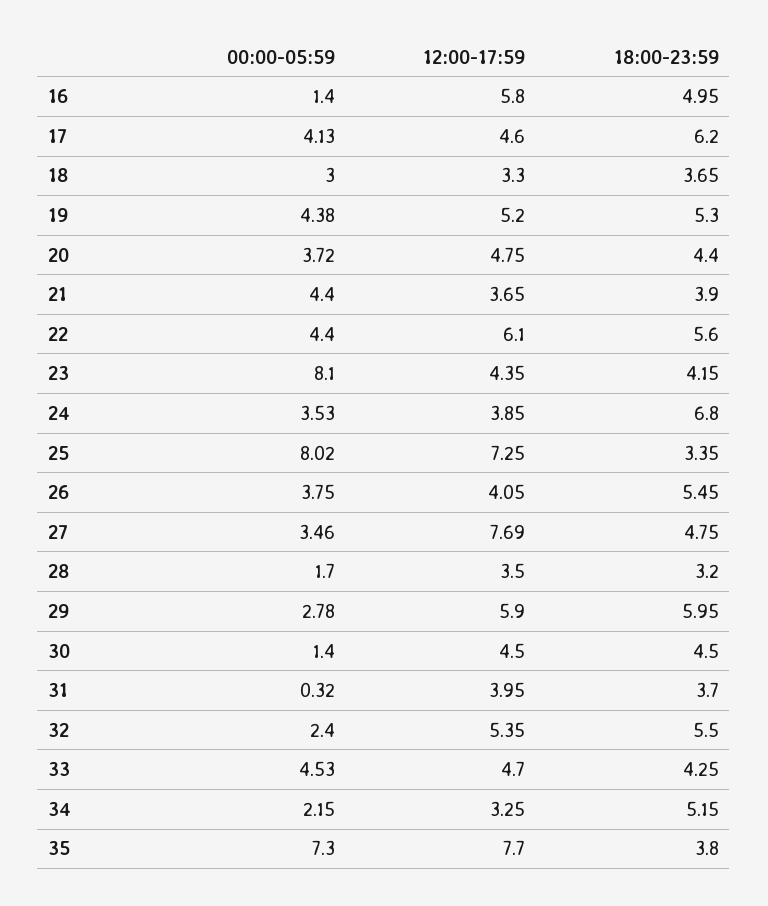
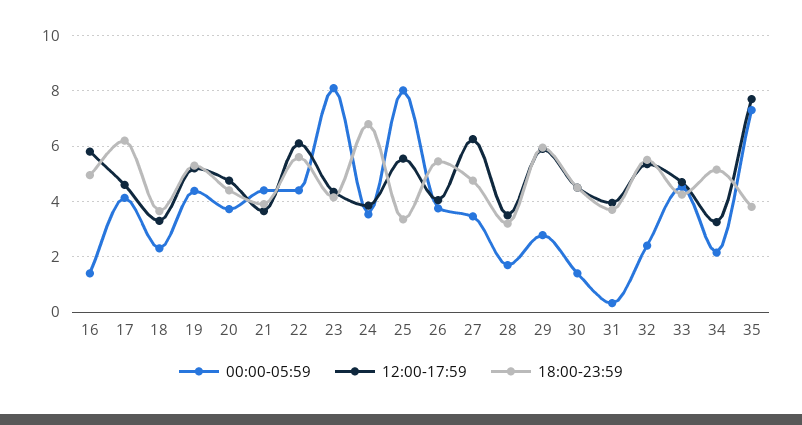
  {
    "00:00-05:59": {
      "16": 1.4,
      "17": 4.13,
-     "18": 3,
+     "18": 2.25,
      "19": 4.38,
      "20": 3.72,
      "21": 4.4,
      "22": 4.4,
      "23": 8.1,
      "24": 3.53,
      "25": 8.02,
      "26": 3.75,
      "27": 3.46,
      "28": 1.7,
      "29": 2.78,
      "30": 1.4,
      "31": 0.32,
      "32": 2.4,
      "33": 4.53,
      "34": 2.15,
      "35": 7.3
    },
    "12:00-17:59": {
      "16": 5.8,
      "17": 4.6,
      "18": 3.3,
      "19": 5.2,
      "20": 4.75,
      "21": 3.65,
      "22": 6.1,
      "23": 4.35,
      "24": 3.85,
-     "25": 7.25,
+     "25": 5.5,
      "26": 4.05,
-     "27": 7.69,
+     "27": 6.25,
      "28": 3.5,
      "29": 5.9,
      "30": 4.5,
      "31": 3.95,
      "32": 5.35,
      "33": 4.7,
      "34": 3.25,
      "35": 7.7
    },
    "18:00-23:59": {
      "16": 4.95,
      "17": 6.2,
      "18": 3.65,
      "19": 5.3,
      "20": 4.4,
      "21": 3.9,
      "22": 5.6,
      "23": 4.15,
      "24": 6.8,
      "25": 3.35,
      "26": 5.45,
      "27": 4.75,
      "28": 3.2,
      "29": 5.95,
      "30": 4.5,
      "31": 3.7,
      "32": 5.5,
      "33": 4.25,
      "34": 5.15,
      "35": 3.8
    }
  }

